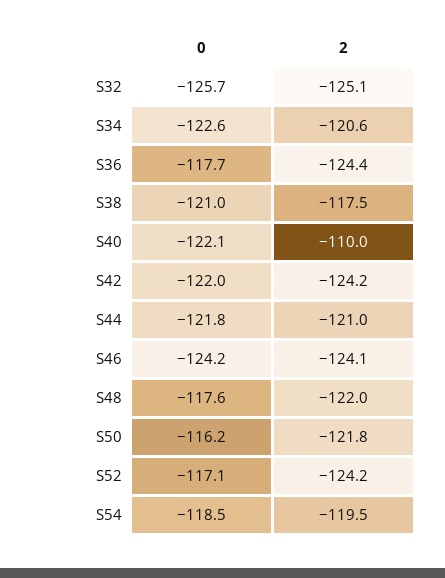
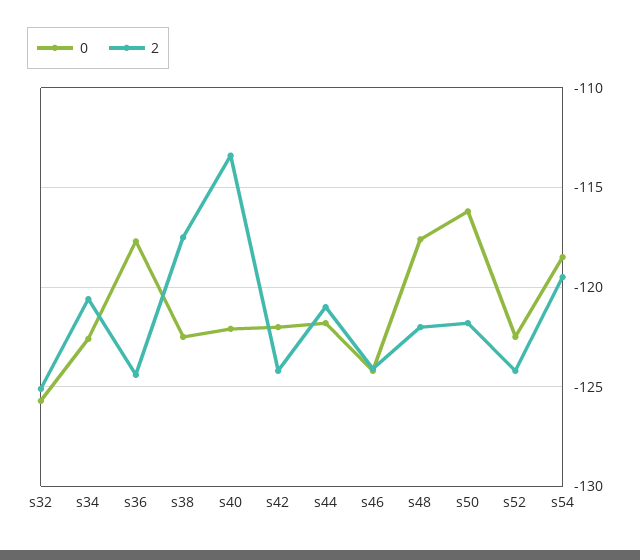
  {
    "0": {
      "S32": -125.7,
      "S34": -122.6,
      "S36": -117.7,
-     "S38": -121,
+     "S38": -122.5,
      "S40": -122.1,
      "S42": -122,
      "S44": -121.8,
      "S46": -124.2,
      "S48": -117.6,
      "S50": -116.2,
-     "S52": -117.1,
+     "S52": -122.5,
      "S54": -118.5
    },
    "2": {
      "S32": -125.1,
      "S34": -120.6,
      "S36": -124.4,
      "S38": -117.5,
-     "S40": -110,
+     "S40": -113.5,
      "S42": -124.2,
      "S44": -121,
      "S46": -124.1,
      "S48": -122,
      "S50": -121.8,
      "S52": -124.2,
      "S54": -119.5
    }
  }

